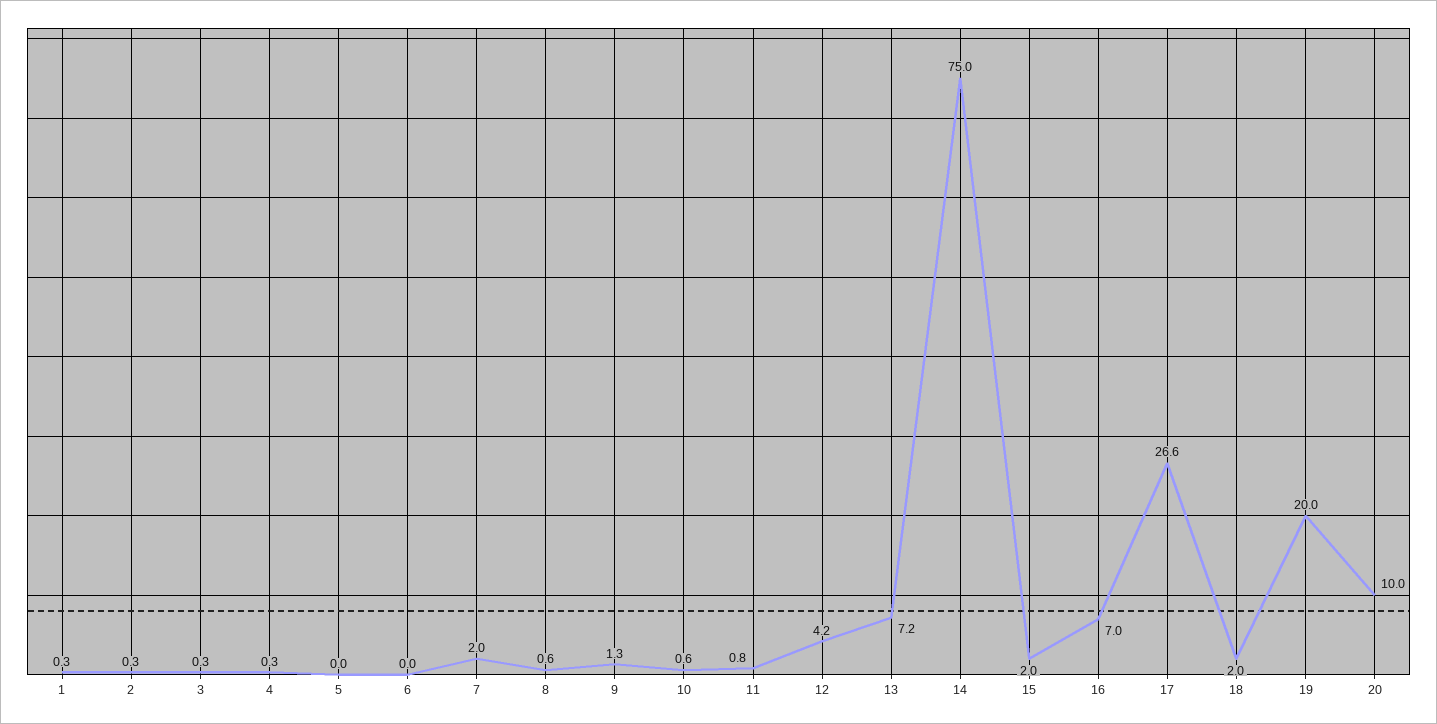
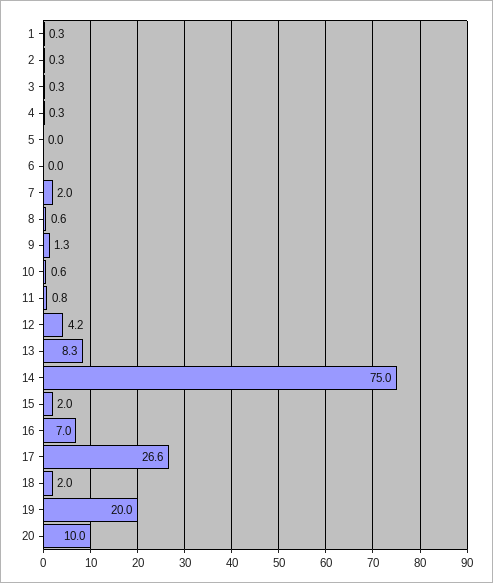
  {
    "1": 0.3,
    "2": 0.3,
    "3": 0.3,
    "4": 0.3,
    "5": 0,
    "6": 0,
    "7": 2,
    "8": 0.6,
    "9": 1.3,
    "10": 0.6,
    "11": 0.8,
    "12": 4.2,
-   "13": 7.2,
+   "13": 8.3,
    "14": 75,
    "15": 2,
    "16": 7,
    "17": 26.6,
    "18": 2,
    "19": 20,
    "20": 10
  }

